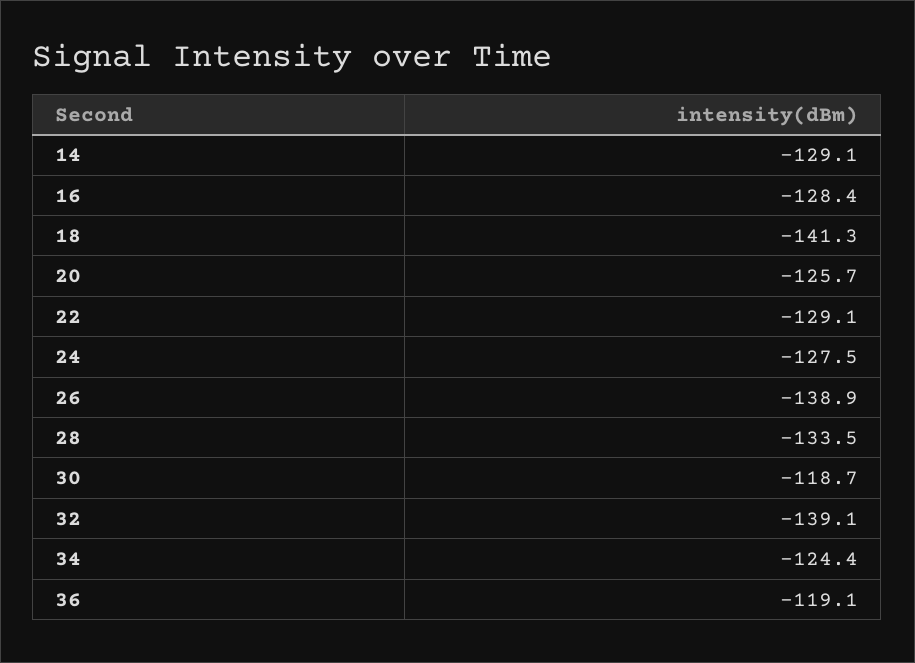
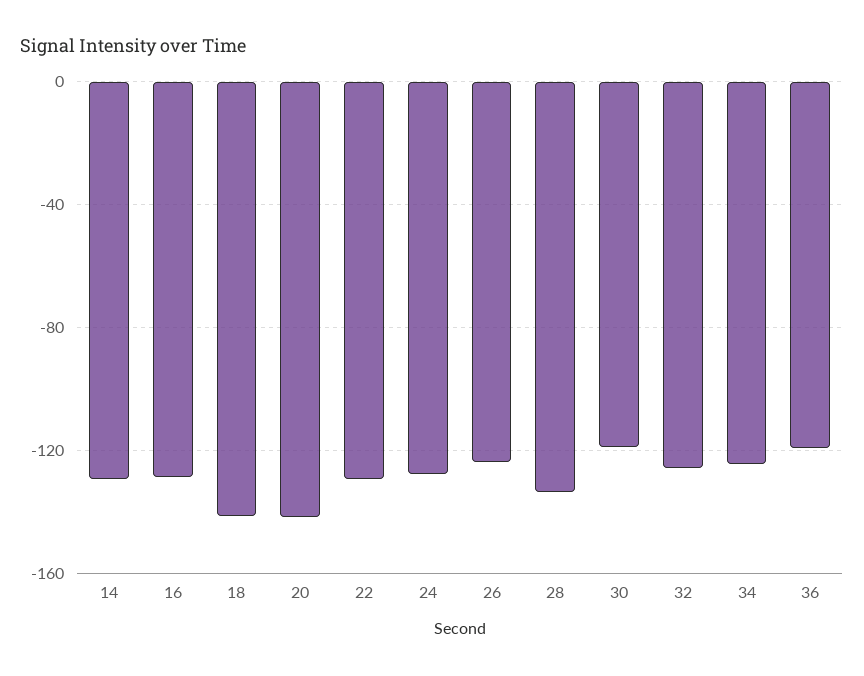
  {
    "14": -129.1,
    "16": -128.4,
    "18": -141.3,
-   "20": -125.7,
+   "20": -140,
    "22": -129.1,
    "24": -127.5,
-   "26": -138.9,
+   "26": -125,
    "28": -133.5,
    "30": -118.7,
-   "32": -139.1,
+   "32": -125,
    "34": -124.4,
    "36": -119.1
  }

